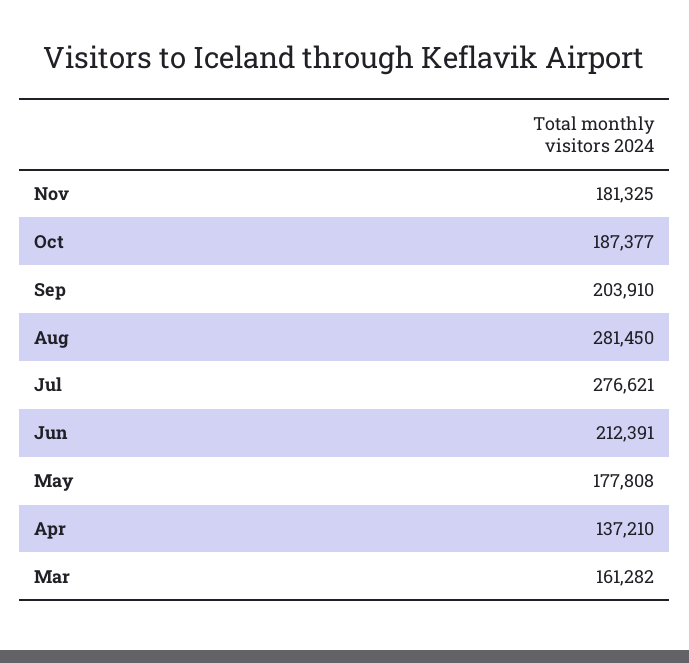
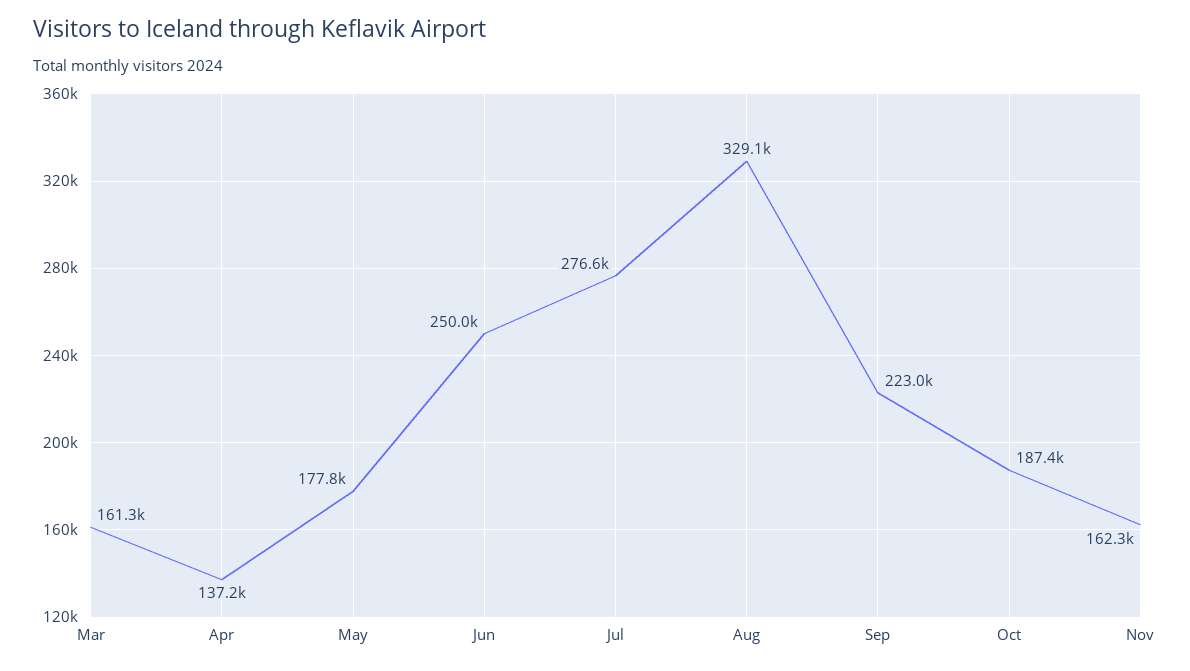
  {
-   "Nov": 181325,
+   "Nov": 162300,
    "Oct": 187377,
-   "Sep": 203910,
+   "Sep": 223000,
-   "Aug": 281450,
+   "Aug": 329100,
    "Jul": 276621,
-   "Jun": 212391,
+   "Jun": 250000,
    "May": 177808,
    "Apr": 137210,
    "Mar": 161282
  }

